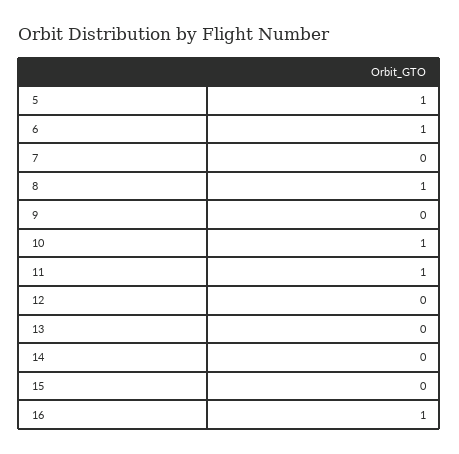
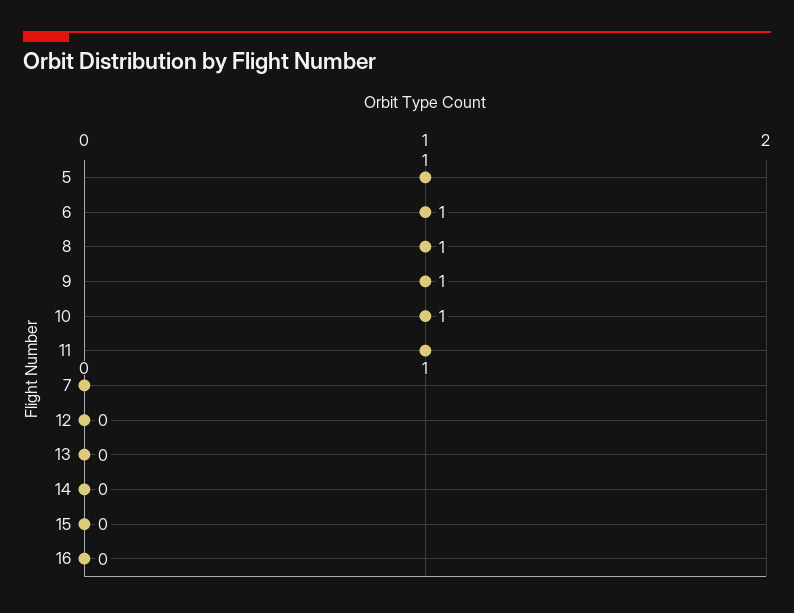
  {
    "5": 1,
    "6": 1,
    "7": 0,
    "8": 1,
-   "9": 0,
+   "9": 1,
    "10": 1,
    "11": 1,
    "12": 0,
    "13": 0,
    "14": 0,
    "15": 0,
-   "16": 1
+   "16": 0
  }

